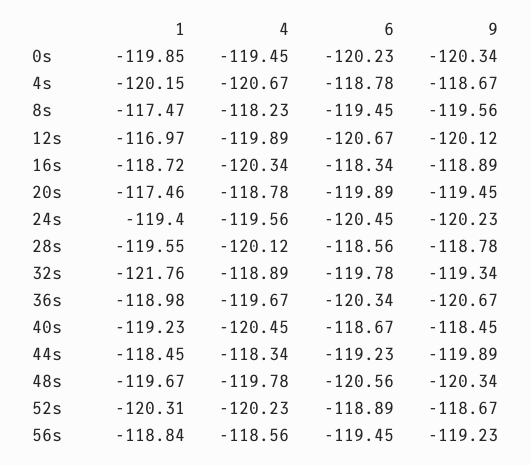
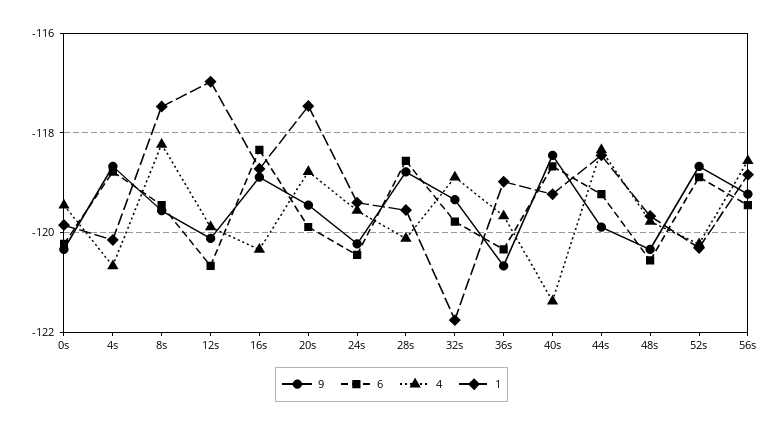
  {
    "1": {
      "0s": -119.85,
      "4s": -120.15,
      "8s": -117.47,
      "12s": -116.97,
      "16s": -118.72,
      "20s": -117.46,
      "24s": -119.4,
      "28s": -119.55,
      "32s": -121.76,
      "36s": -118.98,
      "40s": -119.23,
      "44s": -118.45,
      "48s": -119.67,
      "52s": -120.31,
      "56s": -118.84
    },
    "4": {
      "0s": -119.45,
      "4s": -120.67,
      "8s": -118.23,
      "12s": -119.89,
      "16s": -120.34,
      "20s": -118.78,
      "24s": -119.56,
      "28s": -120.12,
      "32s": -118.89,
      "36s": -119.67,
-     "40s": -120.45,
+     "40s": -121.4,
      "44s": -118.34,
      "48s": -119.78,
      "52s": -120.23,
      "56s": -118.56
    },
    "6": {
      "0s": -120.23,
      "4s": -118.78,
      "8s": -119.45,
      "12s": -120.67,
      "16s": -118.34,
      "20s": -119.89,
      "24s": -120.45,
      "28s": -118.56,
      "32s": -119.78,
      "36s": -120.34,
      "40s": -118.67,
      "44s": -119.23,
      "48s": -120.56,
      "52s": -118.89,
      "56s": -119.45
    },
    "9": {
      "0s": -120.34,
      "4s": -118.67,
      "8s": -119.56,
      "12s": -120.12,
      "16s": -118.89,
      "20s": -119.45,
      "24s": -120.23,
      "28s": -118.78,
      "32s": -119.34,
      "36s": -120.67,
      "40s": -118.45,
      "44s": -119.89,
      "48s": -120.34,
      "52s": -118.67,
      "56s": -119.23
    }
  }

